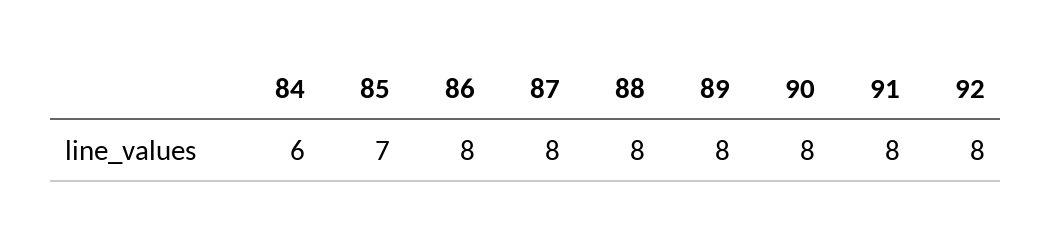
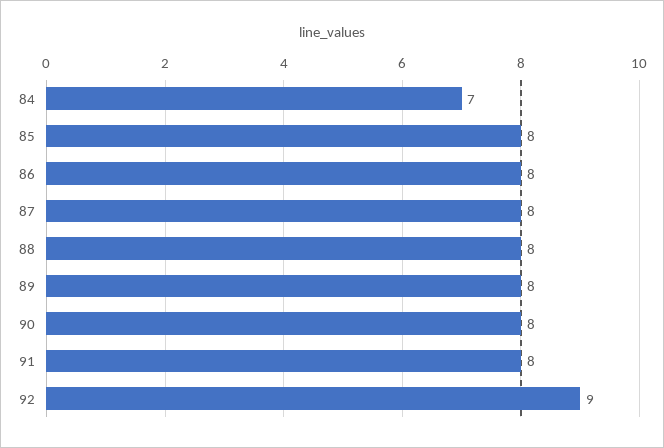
  {
-   "84": 6,
+   "84": 7,
-   "85": 7,
+   "85": 8,
    "86": 8,
    "87": 8,
    "88": 8,
    "89": 8,
    "90": 8,
    "91": 8,
-   "92": 8
+   "92": 9
  }

